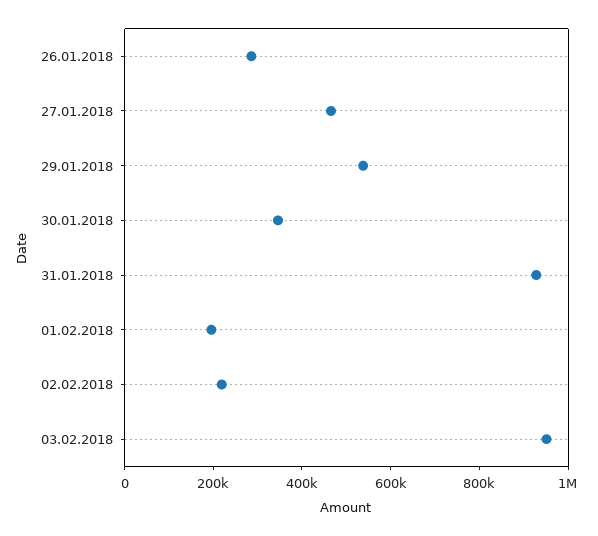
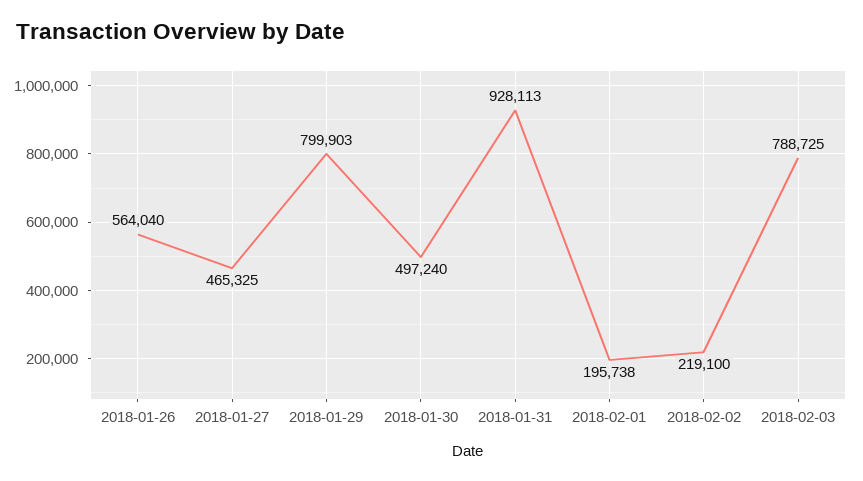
  {
-   "26.01.2018": 300000,
+   "26.01.2018": 564040,
    "27.01.2018": 465325,
-   "29.01.2018": 550000,
+   "29.01.2018": 799903,
-   "30.01.2018": 350000,
+   "30.01.2018": 497240,
    "31.01.2018": 928113,
    "01.02.2018": 195738,
    "02.02.2018": 219100,
-   "03.02.2018": 950000
+   "03.02.2018": 788725
  }

